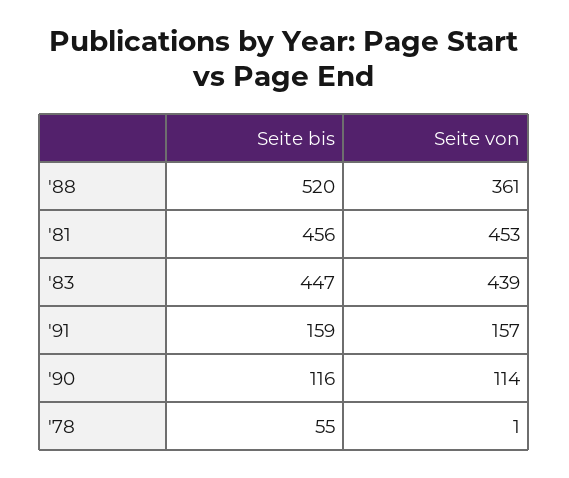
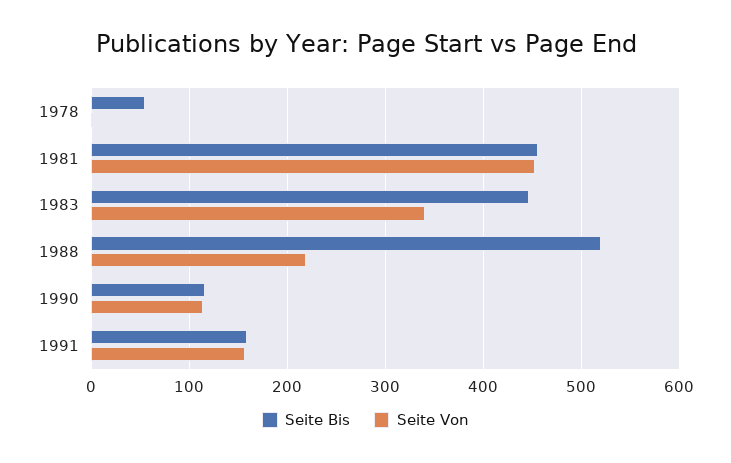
  {
    "Seite bis": {
      "'88": 520,
      "'81": 456,
      "'83": 447,
      "'91": 159,
      "'90": 116,
      "'78": 55
    },
    "Seite von": {
-     "'88": 361,
+     "'88": 220,
      "'81": 453,
-     "'83": 439,
+     "'83": 340,
      "'91": 157,
      "'90": 114,
      "'78": 1
    }
  }

